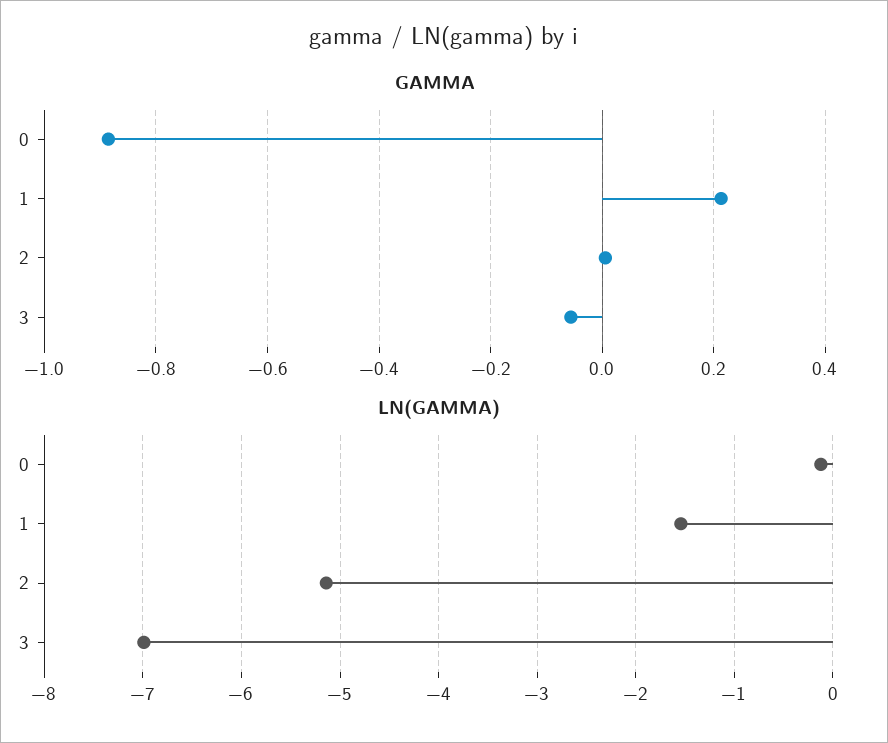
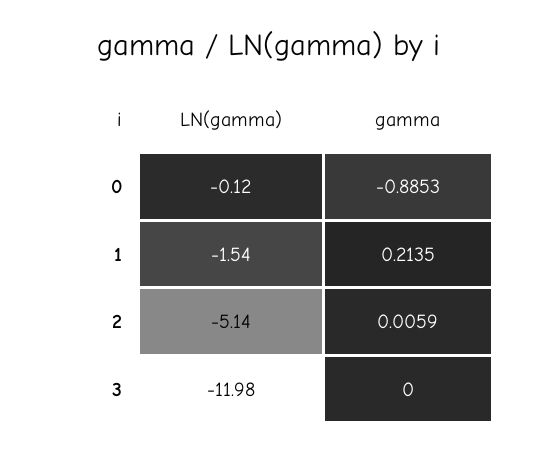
  {
    "GAMMA": {
      "0": -0.8853,
      "1": 0.2135,
      "2": 0.0059,
-     "3": -0.06
+     "3": 0
    },
    "LN(GAMMA)": {
      "0": -0.12,
      "1": -1.54,
      "2": -5.14,
-     "3": -7
+     "3": -11.98
    }
  }

